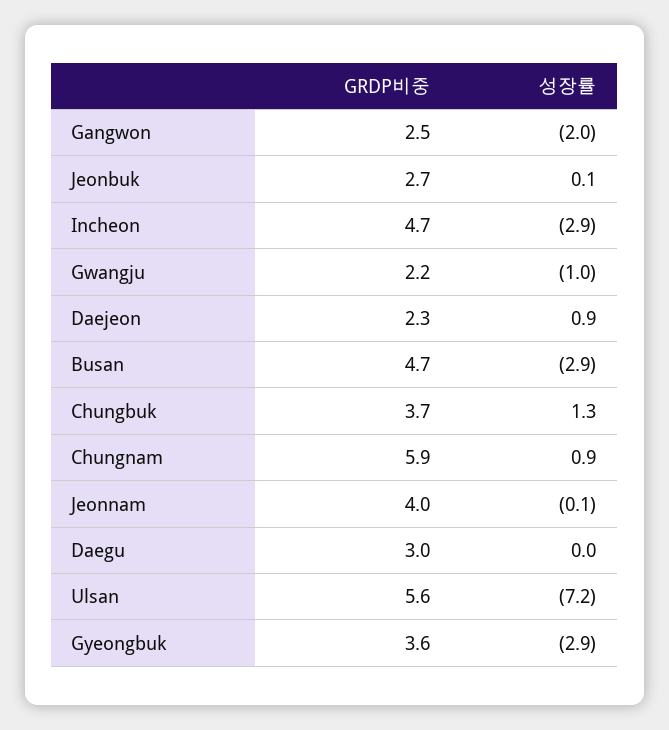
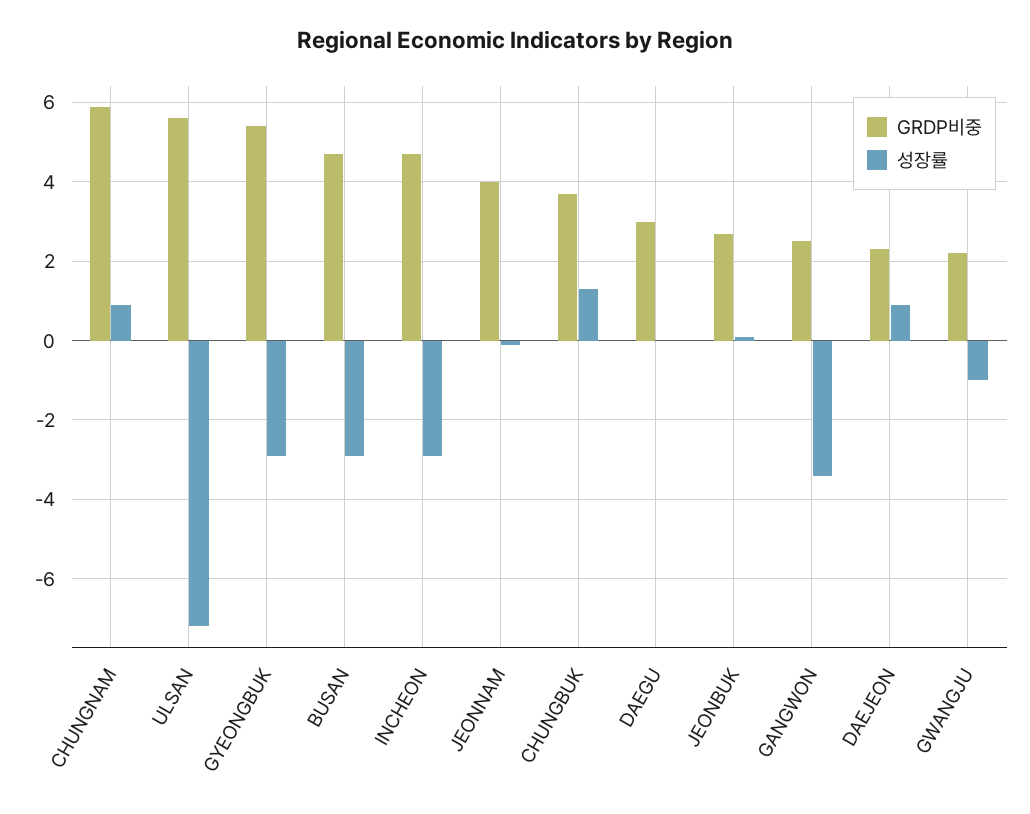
  {
    "GRDP비중": {
      "Gangwon": 2.5,
      "Jeonbuk": 2.7,
      "Incheon": 4.7,
      "Gwangju": 2.2,
      "Daejeon": 2.3,
      "Busan": 4.7,
      "Chungbuk": 3.7,
      "Chungnam": 5.9,
      "Jeonnam": 4,
      "Daegu": 3,
      "Ulsan": 5.6,
-     "Gyeongbuk": 3.6
+     "Gyeongbuk": 5.5
    },
    "성장률": {
-     "Gangwon": -2,
+     "Gangwon": -3.5,
      "Jeonbuk": 0.1,
      "Incheon": -2.9,
      "Gwangju": -1,
      "Daejeon": 0.9,
      "Busan": -2.9,
      "Chungbuk": 1.3,
      "Chungnam": 0.9,
      "Jeonnam": -0.1,
      "Daegu": 0,
      "Ulsan": -7.2,
      "Gyeongbuk": -2.9
    }
  }

